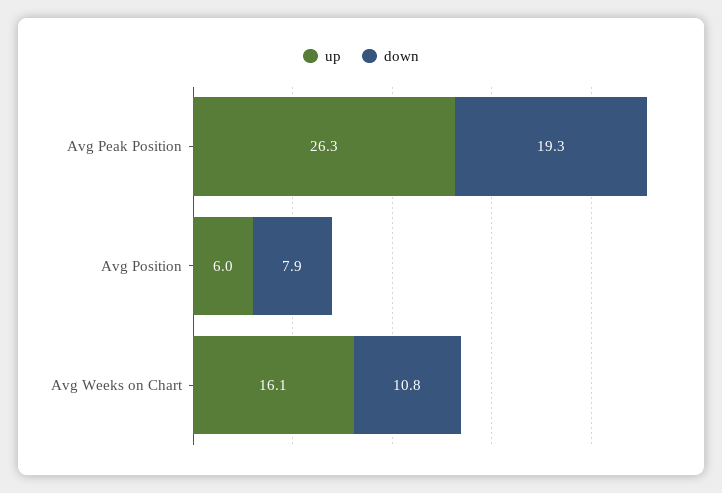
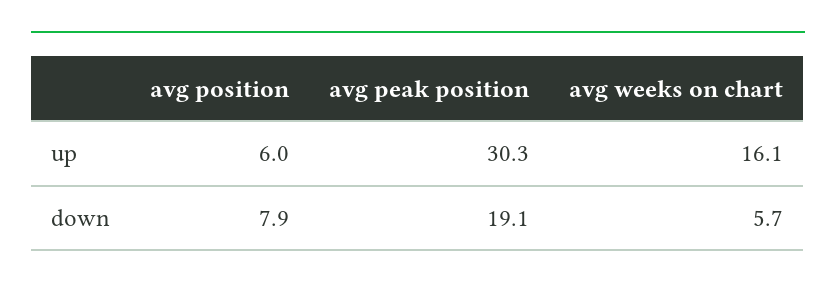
  {
    "up": {
-     "Avg Peak Position": 26.3,
+     "Avg Peak Position": 30.3,
      "Avg Position": 6,
      "Avg Weeks on Chart": 16.1
    },
    "down": {
-     "Avg Peak Position": 19.3,
+     "Avg Peak Position": 19.1,
      "Avg Position": 7.9,
-     "Avg Weeks on Chart": 10.8
+     "Avg Weeks on Chart": 5.7
    }
  }

